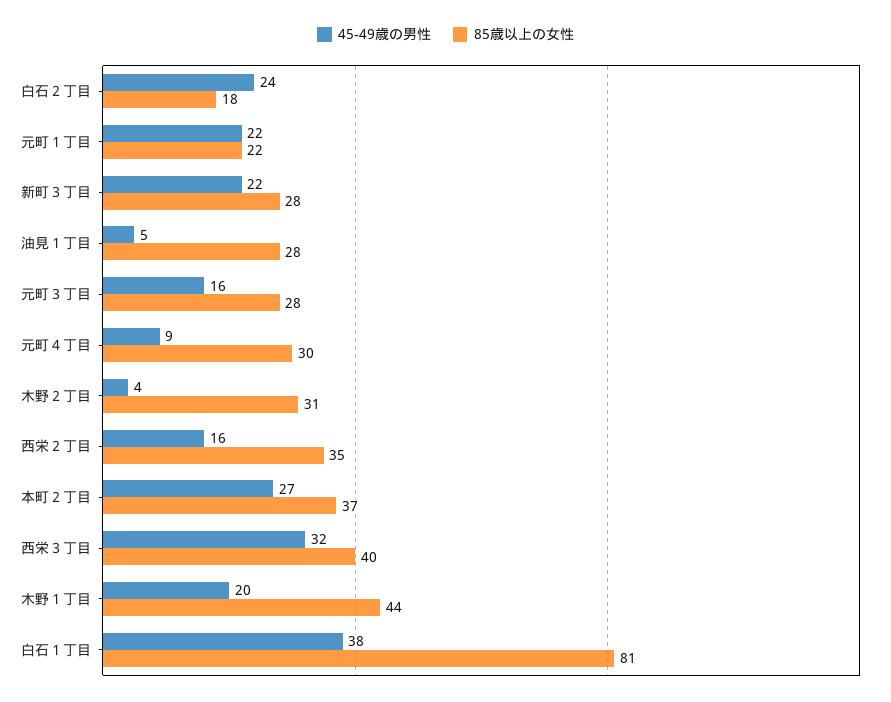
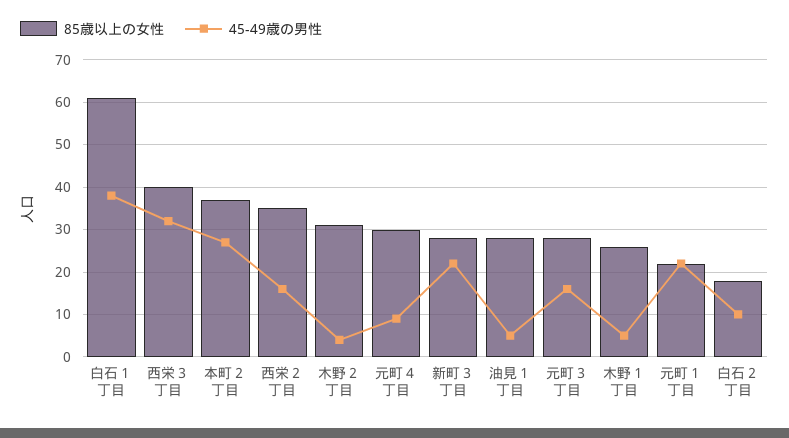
  {
    "45-49歳の男性": {
-     "白石２丁目": 24,
+     "白石２丁目": 10,
      "元町１丁目": 22,
      "新町３丁目": 22,
      "油見１丁目": 5,
      "元町３丁目": 16,
      "元町４丁目": 9,
      "木野２丁目": 4,
      "西栄２丁目": 16,
      "本町２丁目": 27,
      "西栄３丁目": 32,
-     "木野１丁目": 20,
+     "木野１丁目": 5,
      "白石１丁目": 38
    },
    "85歳以上の女性": {
      "白石２丁目": 18,
      "元町１丁目": 22,
      "新町３丁目": 28,
      "油見１丁目": 28,
      "元町３丁目": 28,
      "元町４丁目": 30,
      "木野２丁目": 31,
      "西栄２丁目": 35,
      "本町２丁目": 37,
      "西栄３丁目": 40,
-     "木野１丁目": 44,
+     "木野１丁目": 25,
-     "白石１丁目": 81
+     "白石１丁目": 60
    }
  }

